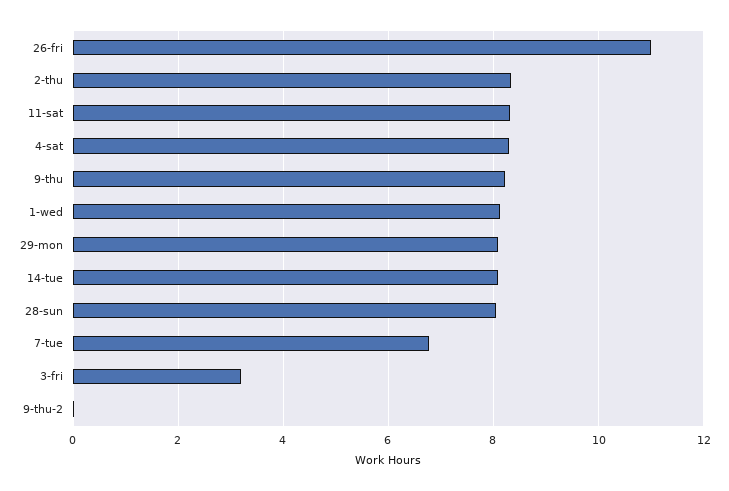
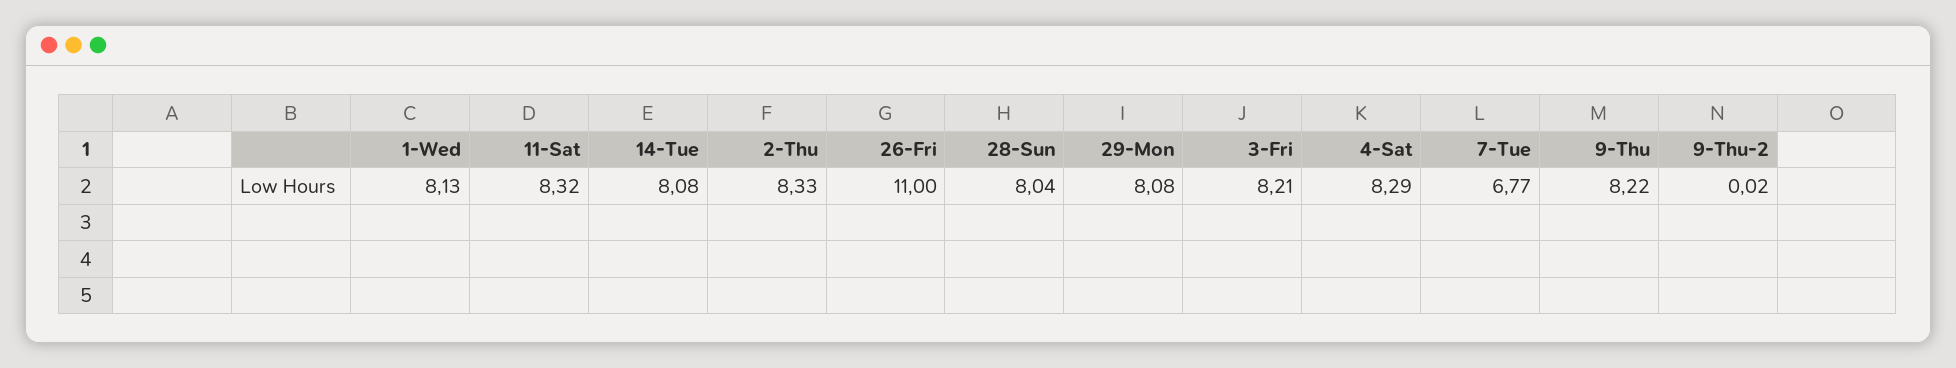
  {
    "26-fri": 11,
    "2-thu": 8.33,
    "11-sat": 8.32,
    "4-sat": 8.29,
    "9-thu": 8.22,
    "1-wed": 8.13,
    "29-mon": 8.08,
    "14-tue": 8.08,
    "28-sun": 8.04,
    "7-tue": 6.77,
-   "3-fri": 3.2,
+   "3-fri": 8.21,
    "9-thu-2": 0.02
  }

